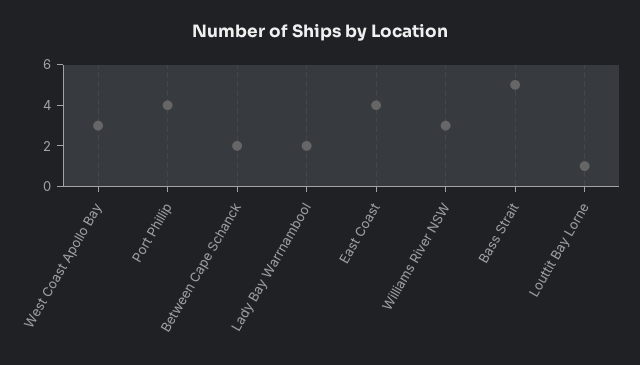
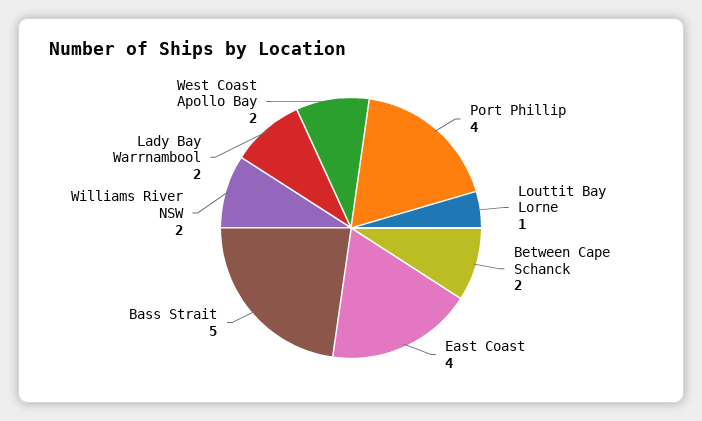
  {
-   "West Coast Apollo Bay": 3,
+   "West Coast Apollo Bay": 2,
    "Port Phillip": 4,
    "Between Cape Schanck": 2,
    "Lady Bay Warrnambool": 2,
    "East Coast": 4,
-   "Williams River NSW": 3,
+   "Williams River NSW": 2,
    "Bass Strait": 5,
    "Louttit Bay Lorne": 1
  }

